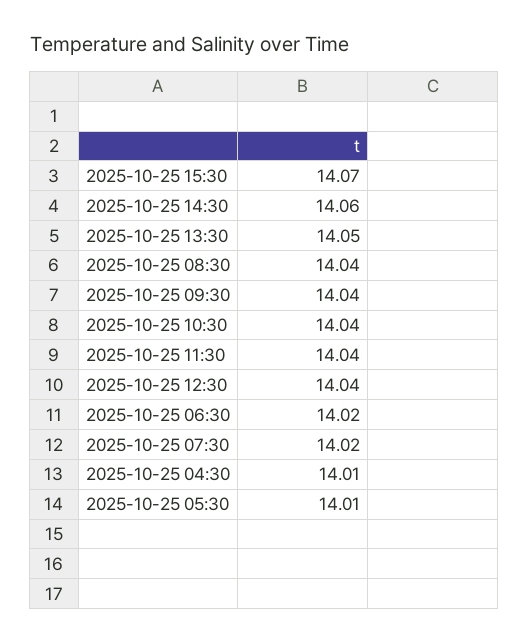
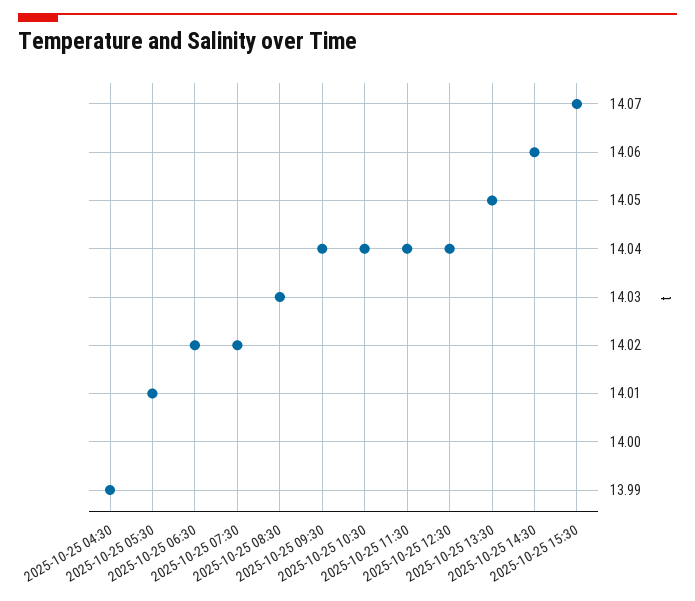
  {
    "2025-10-25 15:30": 14.07,
    "2025-10-25 14:30": 14.06,
    "2025-10-25 13:30": 14.05,
-   "2025-10-25 08:30": 14.04,
+   "2025-10-25 08:30": 14.03,
    "2025-10-25 09:30": 14.04,
    "2025-10-25 10:30": 14.04,
    "2025-10-25 11:30": 14.04,
    "2025-10-25 12:30": 14.04,
    "2025-10-25 06:30": 14.02,
    "2025-10-25 07:30": 14.02,
-   "2025-10-25 04:30": 14.01,
+   "2025-10-25 04:30": 13.99,
    "2025-10-25 05:30": 14.01
  }

